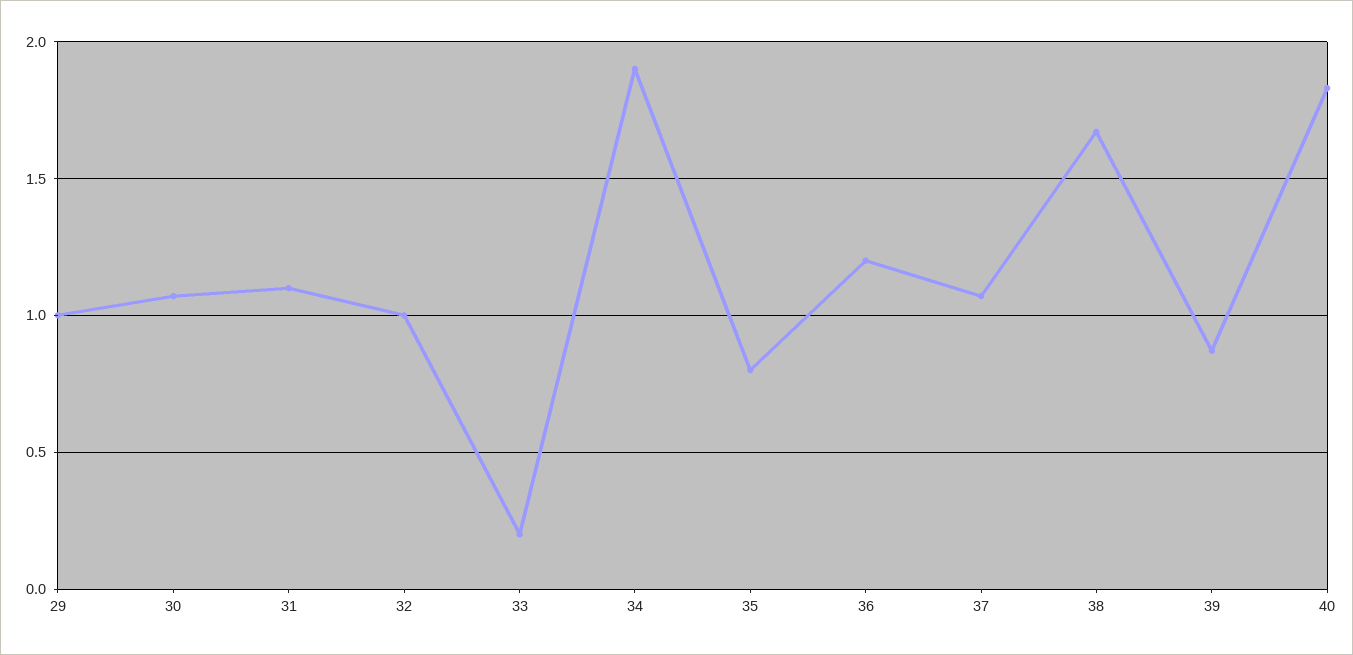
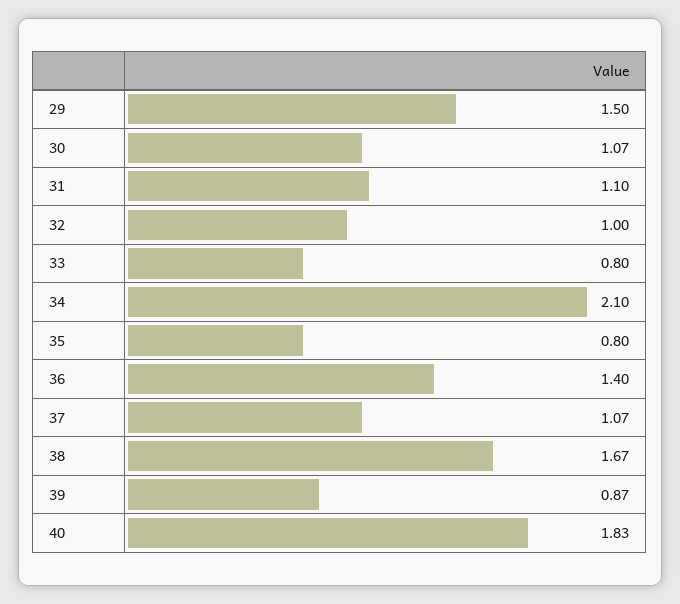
  {
-   "29": 1,
+   "29": 1.5,
    "30": 1.07,
    "31": 1.1,
    "32": 1,
-   "33": 0.2,
+   "33": 0.8,
-   "34": 1.9,
+   "34": 2.1,
    "35": 0.8,
-   "36": 1.2,
+   "36": 1.4,
    "37": 1.07,
    "38": 1.67,
    "39": 0.87,
    "40": 1.83
  }

